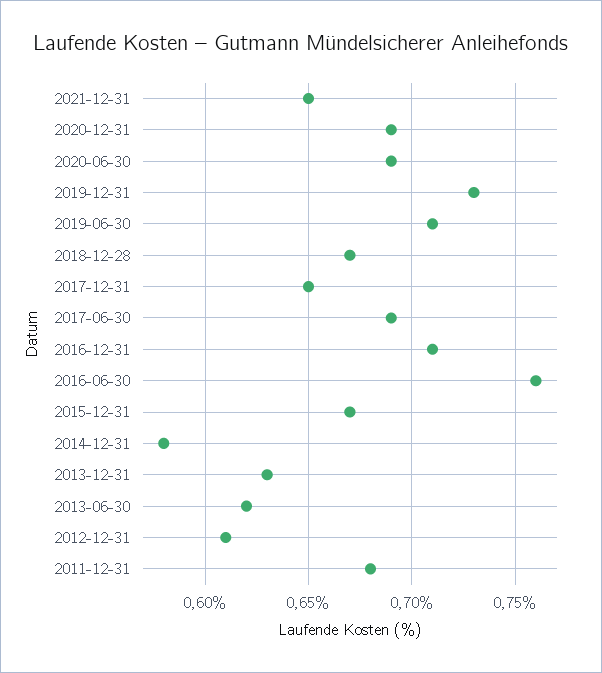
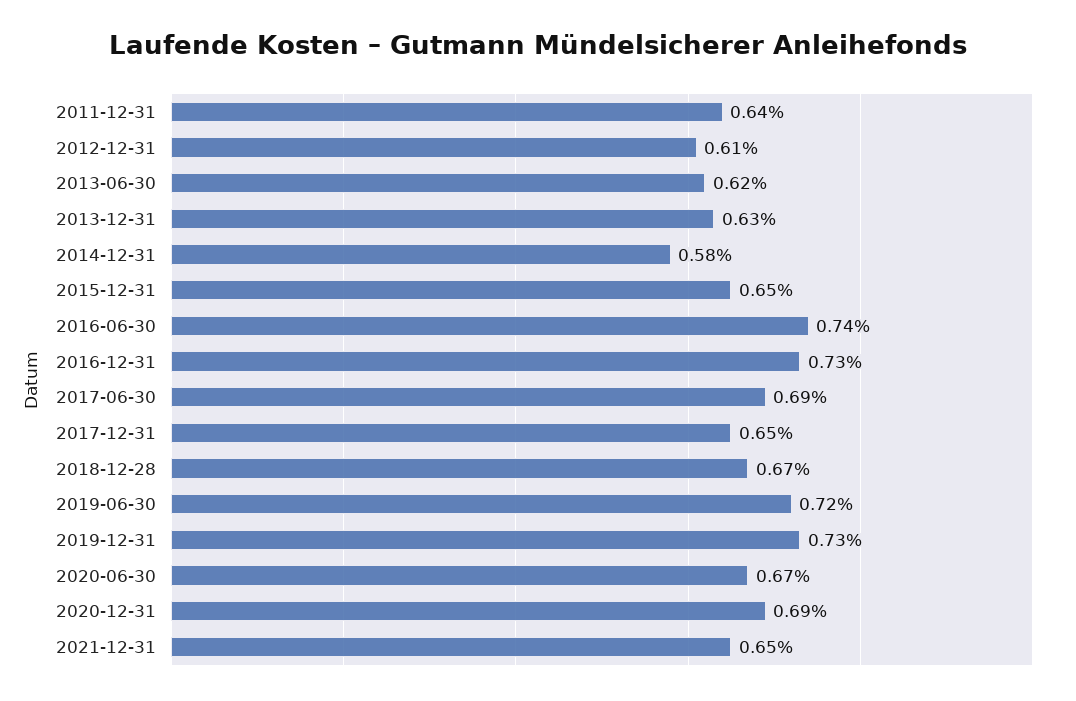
  {
    "2021-12-31": 0.65,
    "2020-12-31": 0.69,
-   "2020-06-30": 0.69,
+   "2020-06-30": 0.67,
    "2019-12-31": 0.73,
-   "2019-06-30": 0.71,
+   "2019-06-30": 0.72,
    "2018-12-28": 0.67,
    "2017-12-31": 0.65,
    "2017-06-30": 0.69,
-   "2016-12-31": 0.71,
+   "2016-12-31": 0.73,
-   "2016-06-30": 0.76,
+   "2016-06-30": 0.74,
-   "2015-12-31": 0.67,
+   "2015-12-31": 0.65,
    "2014-12-31": 0.58,
    "2013-12-31": 0.63,
    "2013-06-30": 0.62,
    "2012-12-31": 0.61,
-   "2011-12-31": 0.68
+   "2011-12-31": 0.64
  }

